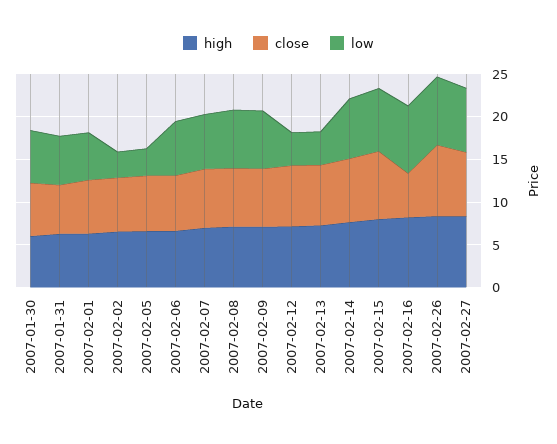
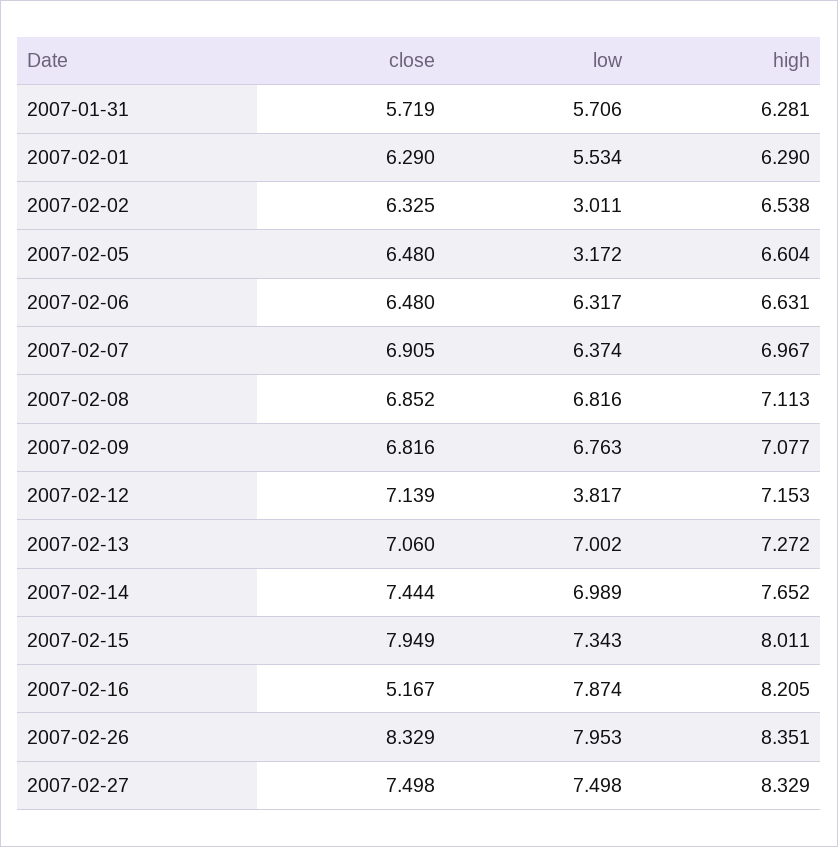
  {
    "high": {
-     "2007-01-30": 6,
      "2007-01-31": 6.281,
      "2007-02-01": 6.29,
      "2007-02-02": 6.538,
      "2007-02-05": 6.604,
      "2007-02-06": 6.631,
      "2007-02-07": 6.967,
      "2007-02-08": 7.113,
      "2007-02-09": 7.077,
      "2007-02-12": 7.153,
      "2007-02-13": 7.272,
      "2007-02-14": 7.652,
      "2007-02-15": 8.011,
      "2007-02-16": 8.205,
      "2007-02-26": 8.351,
      "2007-02-27": 8.329
    },
    "close": {
-     "2007-01-30": 6,
      "2007-01-31": 5.719,
      "2007-02-01": 6.29,
      "2007-02-02": 6.325,
      "2007-02-05": 6.48,
      "2007-02-06": 6.48,
      "2007-02-07": 6.905,
      "2007-02-08": 6.852,
      "2007-02-09": 6.816,
      "2007-02-12": 7.139,
      "2007-02-13": 7.06,
      "2007-02-14": 7.444,
      "2007-02-15": 7.949,
      "2007-02-16": 5.167,
      "2007-02-26": 8.329,
      "2007-02-27": 7.498
    },
    "low": {
-     "2007-01-30": 6,
      "2007-01-31": 5.706,
      "2007-02-01": 5.534,
      "2007-02-02": 3.011,
      "2007-02-05": 3.172,
      "2007-02-06": 6.317,
      "2007-02-07": 6.374,
      "2007-02-08": 6.816,
      "2007-02-09": 6.763,
      "2007-02-12": 3.817,
-     "2007-02-13": 4,
+     "2007-02-13": 7.002,
      "2007-02-14": 6.989,
      "2007-02-15": 7.343,
      "2007-02-16": 7.874,
      "2007-02-26": 7.953,
      "2007-02-27": 7.498
    }
  }

